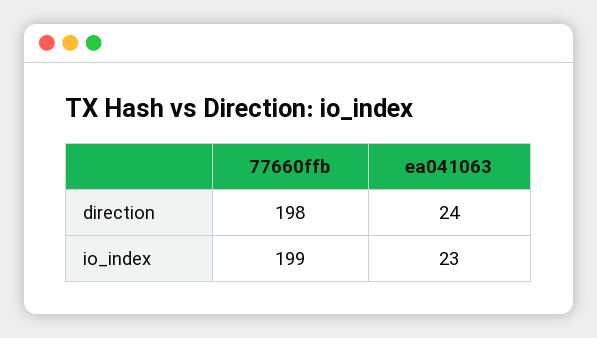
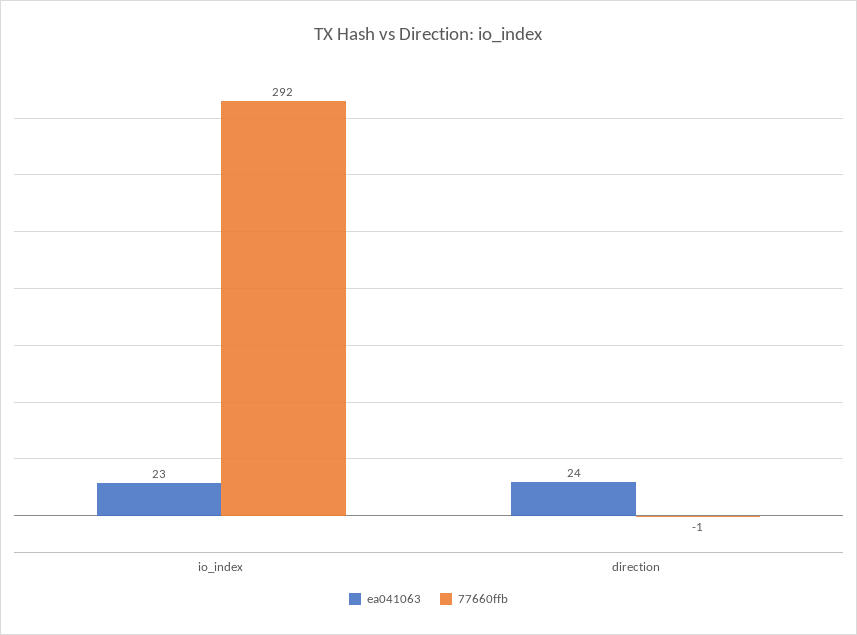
  {
    "77660ffb": {
-     "direction": 198,
+     "direction": -1,
-     "io_index": 199
+     "io_index": 292
    },
    "ea041063": {
      "direction": 24,
      "io_index": 23
    }
  }

